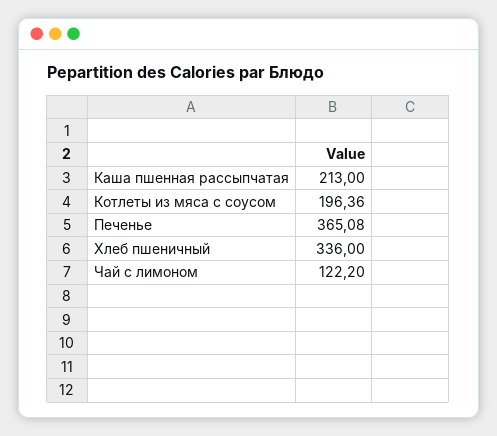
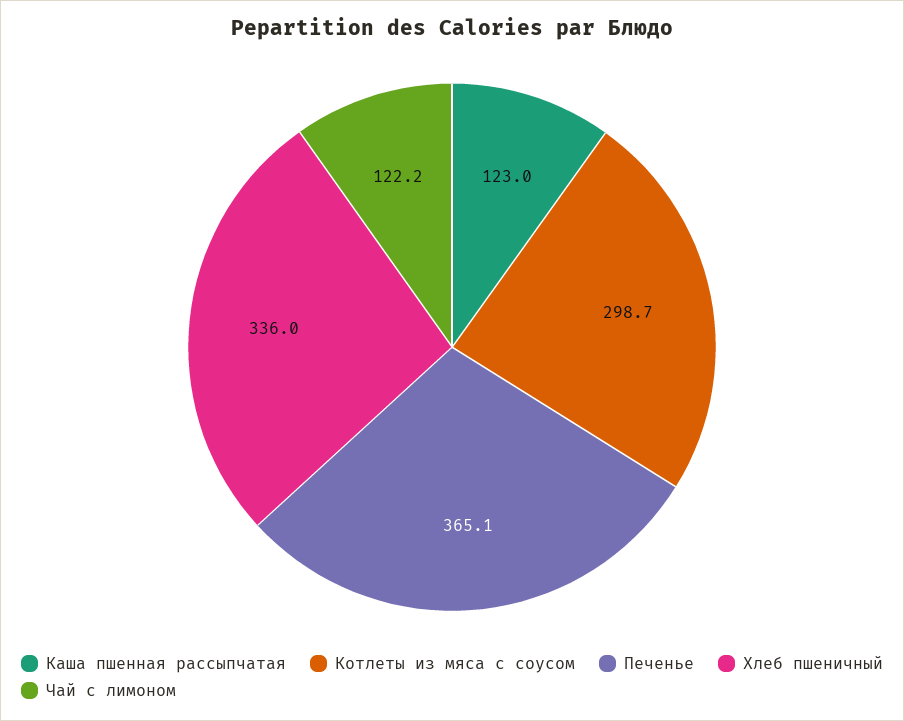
  {
-   "Каша пшенная рассыпчатая": 213,
+   "Каша пшенная рассыпчатая": 123,
-   "Котлеты из мяса с соусом": 196.36,
+   "Котлеты из мяса с соусом": 298.7,
    "Печенье": 365.08,
    "Хлеб пшеничный": 336,
    "Чай с лимоном": 122.2
  }

